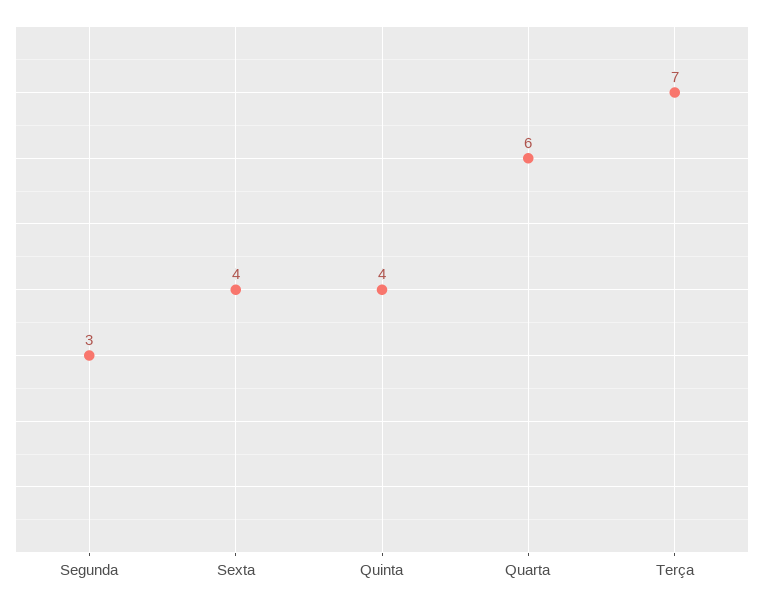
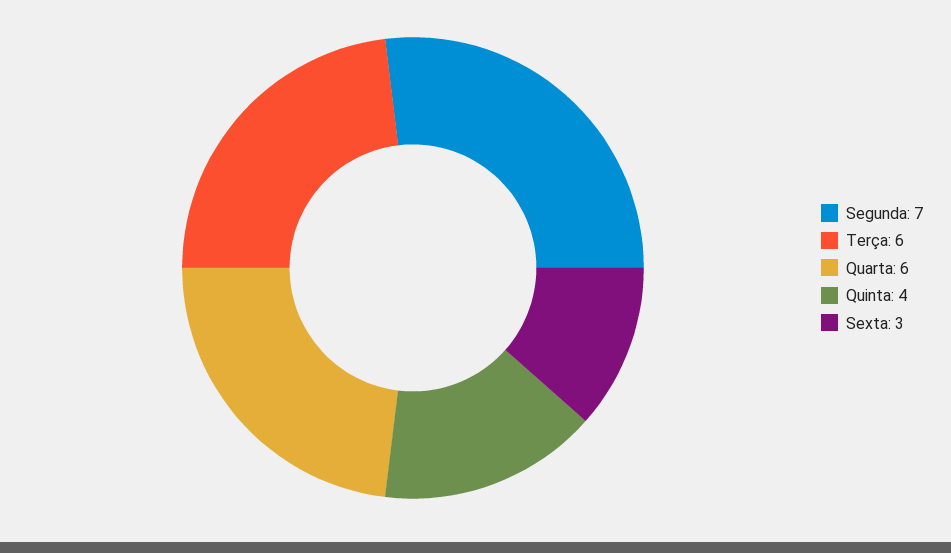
  {
-   "Segunda": 3,
+   "Segunda": 7,
-   "Sexta": 4,
+   "Sexta": 3,
    "Quinta": 4,
    "Quarta": 6,
-   "Terça": 7
+   "Terça": 6
  }

